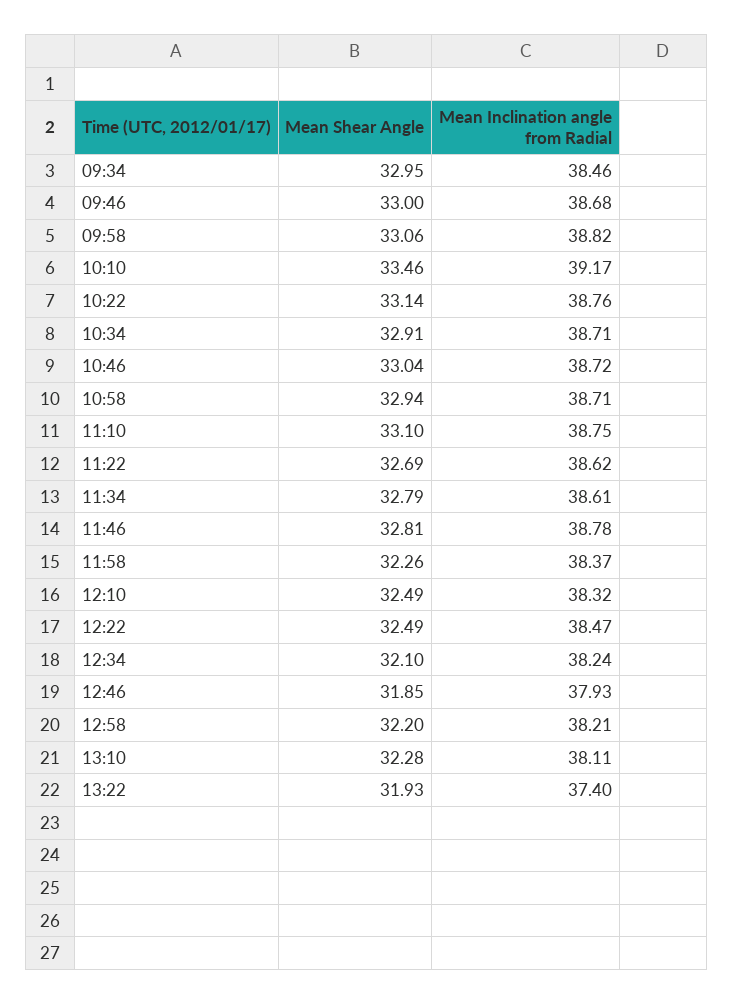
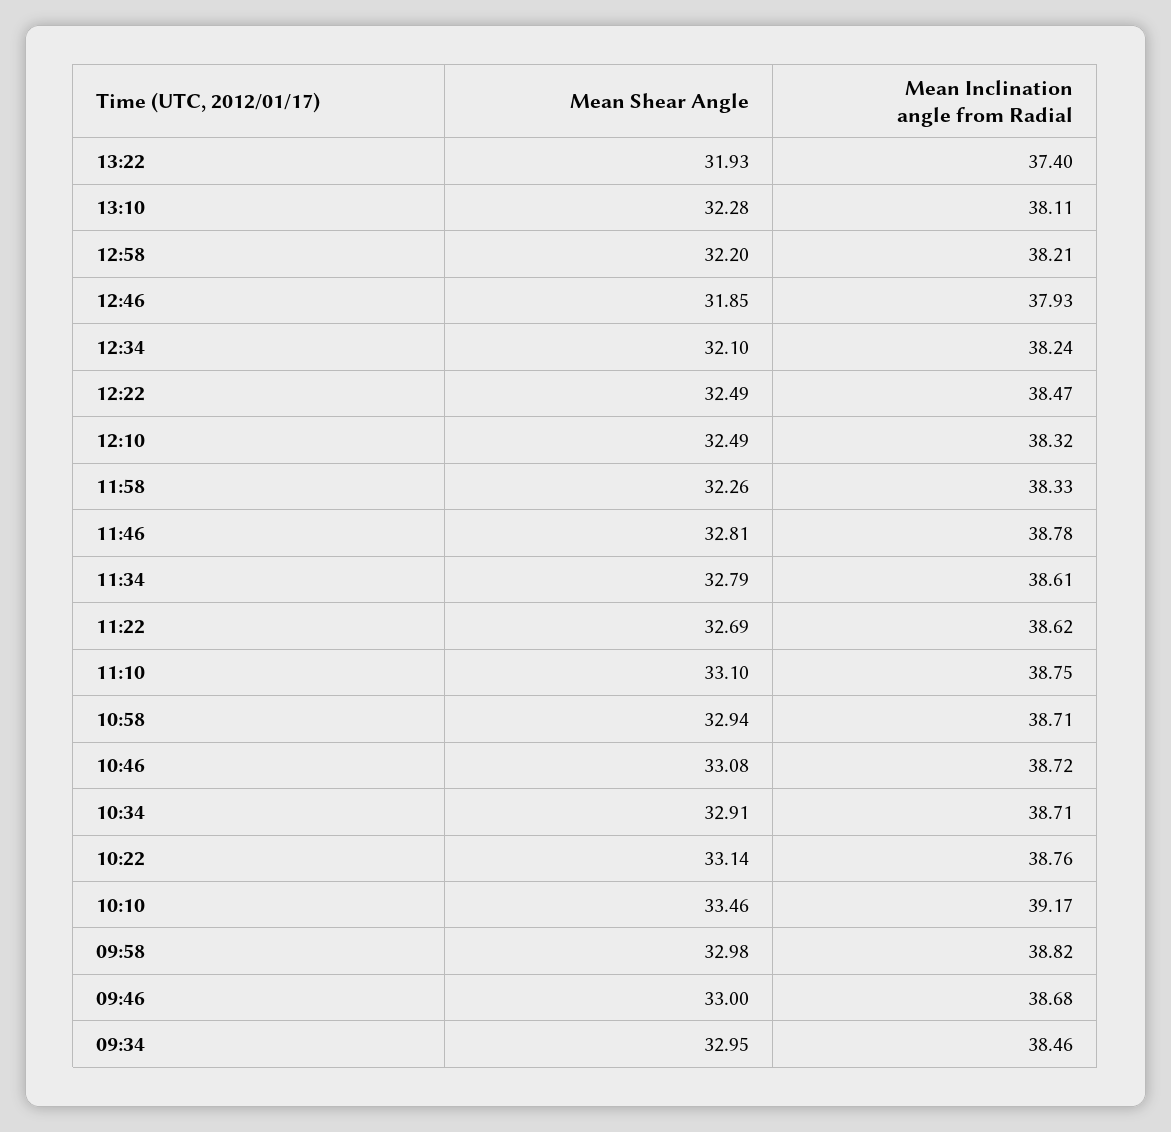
  {
    "Mean Shear Angle": {
      "09:34": 32.95,
      "09:46": 33,
-     "09:58": 33.06,
+     "09:58": 32.98,
      "10:10": 33.46,
      "10:22": 33.14,
      "10:34": 32.91,
-     "10:46": 33.04,
+     "10:46": 33.08,
      "10:58": 32.94,
      "11:10": 33.1,
      "11:22": 32.69,
      "11:34": 32.79,
      "11:46": 32.81,
      "11:58": 32.26,
      "12:10": 32.49,
      "12:22": 32.49,
      "12:34": 32.1,
      "12:46": 31.85,
      "12:58": 32.2,
      "13:10": 32.28,
      "13:22": 31.93
    },
    "Mean Inclination angle from Radial": {
      "09:34": 38.46,
      "09:46": 38.68,
      "09:58": 38.82,
      "10:10": 39.17,
      "10:22": 38.76,
      "10:34": 38.71,
      "10:46": 38.72,
      "10:58": 38.71,
      "11:10": 38.75,
      "11:22": 38.62,
      "11:34": 38.61,
      "11:46": 38.78,
-     "11:58": 38.37,
+     "11:58": 38.33,
      "12:10": 38.32,
      "12:22": 38.47,
      "12:34": 38.24,
      "12:46": 37.93,
      "12:58": 38.21,
      "13:10": 38.11,
      "13:22": 37.4
    }
  }

